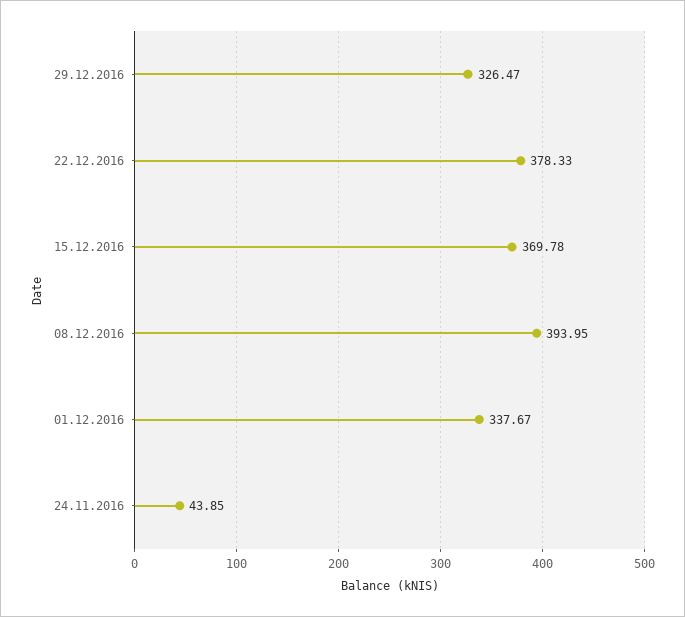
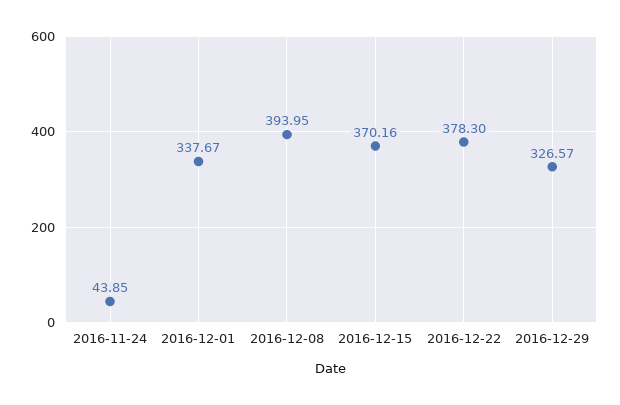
  {
-   "29.12.2016": 326.47,
+   "29.12.2016": 326.57,
-   "22.12.2016": 378.33,
+   "22.12.2016": 378.3,
-   "15.12.2016": 369.78,
+   "15.12.2016": 370.16,
    "08.12.2016": 393.95,
    "01.12.2016": 337.67,
    "24.11.2016": 43.85
  }

